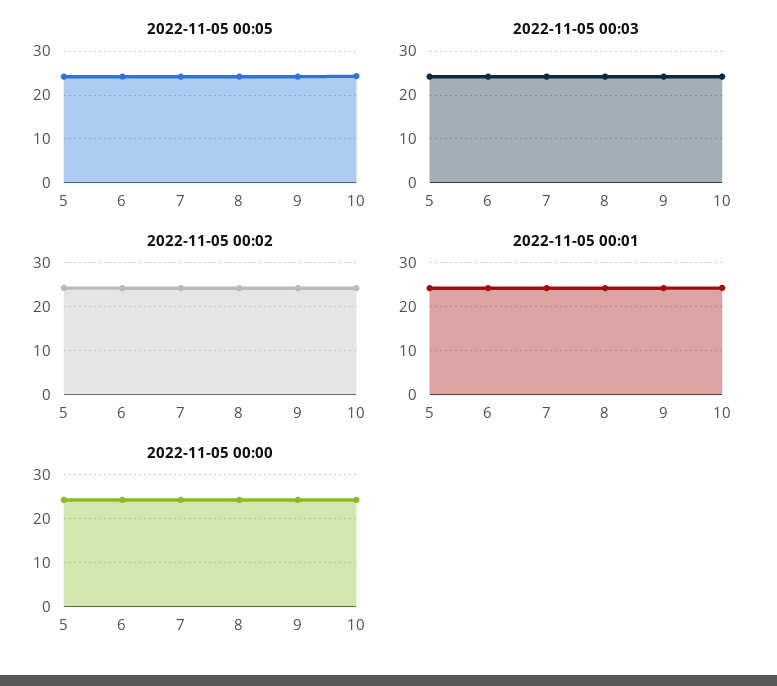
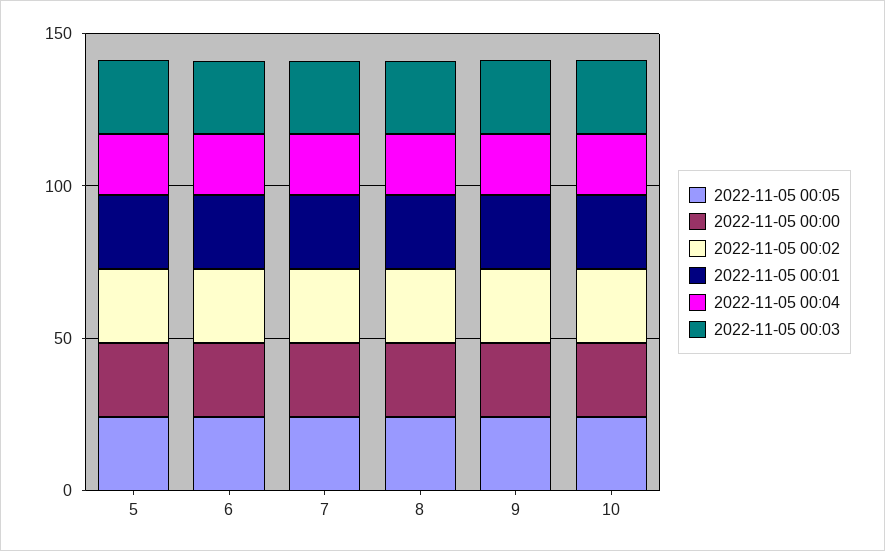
  {
    "2022-11-05 00:05": {
      "5": 24,
      "6": 24,
      "7": 24,
      "8": 24,
      "9": 24,
      "10": 24
    },
    "2022-11-05 00:03": {
      "5": 24,
      "6": 24,
      "7": 24,
      "8": 24,
      "9": 24,
      "10": 24
    },
    "2022-11-05 00:02": {
      "5": 24,
      "6": 24,
      "7": 24,
      "8": 24,
      "9": 24,
      "10": 24
    },
    "2022-11-05 00:01": {
      "5": 24,
      "6": 24,
      "7": 24,
      "8": 24,
      "9": 24,
      "10": 24
    },
    "2022-11-05 00:00": {
      "5": 24,
      "6": 24,
      "7": 24,
      "8": 24,
      "9": 24,
      "10": 24
-   }
+   },
+   "2022-11-05 00:04": {
+     "5": 20,
+     "6": 20,
+     "7": 20,
+     "8": 20,
+     "9": 20,
+     "10": 20
+   }
  }

